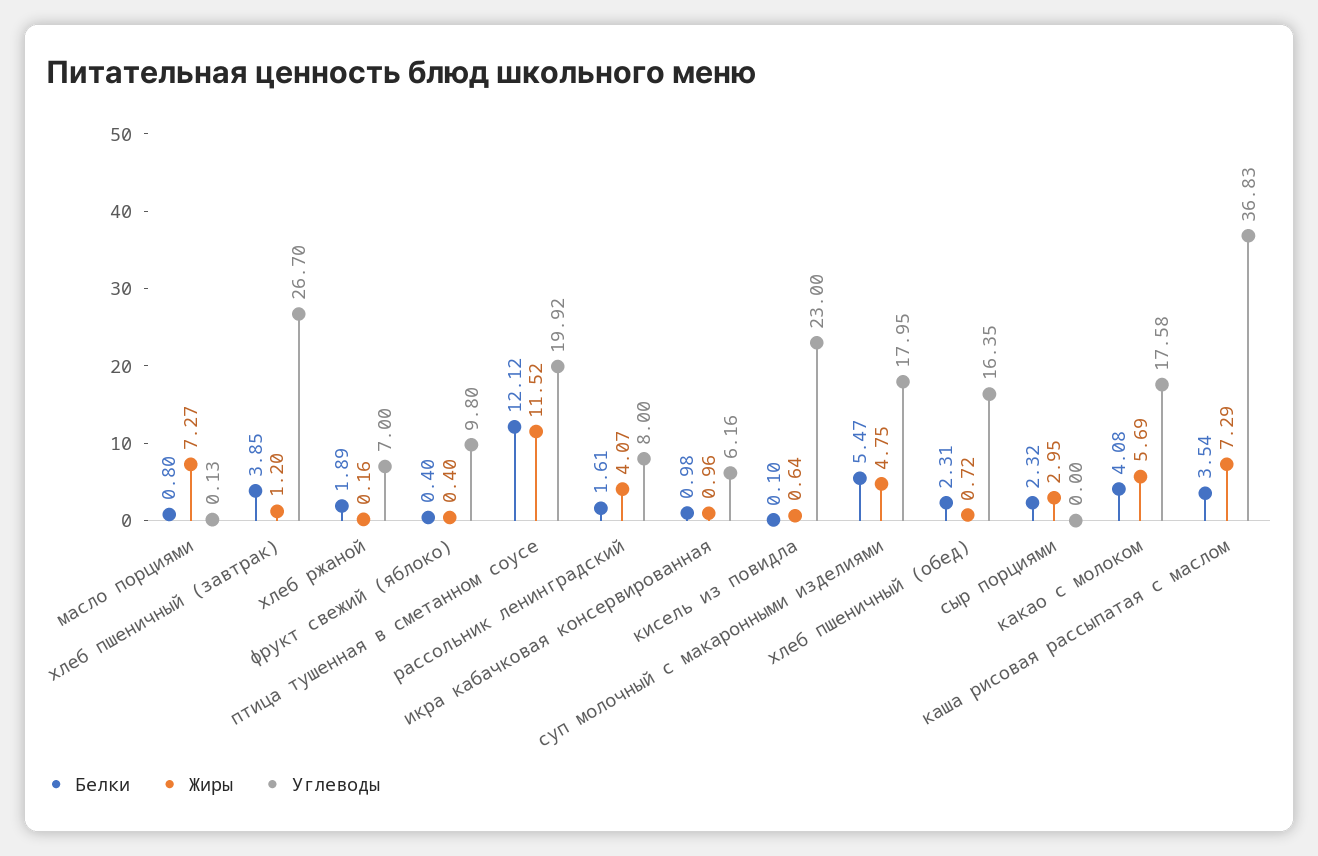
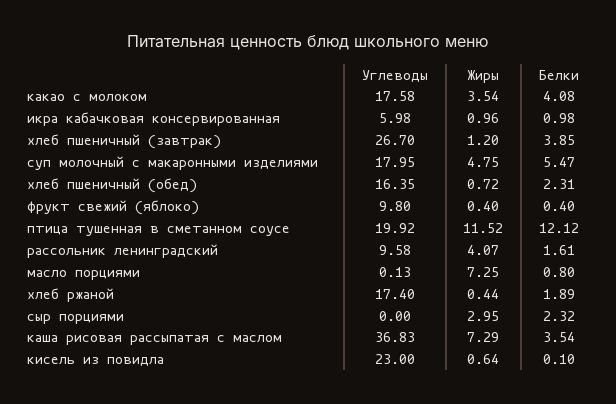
  {
    "Белки": {
      "масло порциями": 0.8,
      "хлеб пшеничный (завтрак)": 3.85,
      "хлеб ржаной": 1.89,
      "фрукт свежий (яблоко)": 0.4,
      "птица тушенная в сметанном соусе": 12.12,
      "рассольник ленинградский": 1.61,
      "икра кабачковая консервированная": 0.98,
      "кисель из повидла": 0.1,
      "суп молочный с макаронными изделиями": 5.47,
      "хлеб пшеничный (обед)": 2.31,
      "сыр порциями": 2.32,
      "какао с молоком": 4.08,
      "каша рисовая рассыпатая с маслом": 3.54
    },
    "Жиры": {
-     "масло порциями": 7.27,
+     "масло порциями": 7.25,
      "хлеб пшеничный (завтрак)": 1.2,
-     "хлеб ржаной": 0.16,
+     "хлеб ржаной": 0.44,
      "фрукт свежий (яблоко)": 0.4,
      "птица тушенная в сметанном соусе": 11.52,
      "рассольник ленинградский": 4.07,
      "икра кабачковая консервированная": 0.96,
      "кисель из повидла": 0.64,
      "суп молочный с макаронными изделиями": 4.75,
      "хлеб пшеничный (обед)": 0.72,
      "сыр порциями": 2.95,
-     "какао с молоком": 5.69,
+     "какао с молоком": 3.54,
      "каша рисовая рассыпатая с маслом": 7.29
    },
    "Углеводы": {
      "масло порциями": 0.13,
      "хлеб пшеничный (завтрак)": 26.7,
-     "хлеб ржаной": 7,
+     "хлеб ржаной": 17.4,
      "фрукт свежий (яблоко)": 9.8,
      "птица тушенная в сметанном соусе": 19.92,
-     "рассольник ленинградский": 8,
+     "рассольник ленинградский": 9.58,
-     "икра кабачковая консервированная": 6.16,
+     "икра кабачковая консервированная": 5.98,
      "кисель из повидла": 23,
      "суп молочный с макаронными изделиями": 17.95,
      "хлеб пшеничный (обед)": 16.35,
      "сыр порциями": 0,
      "какао с молоком": 17.58,
      "каша рисовая рассыпатая с маслом": 36.83
    }
  }

